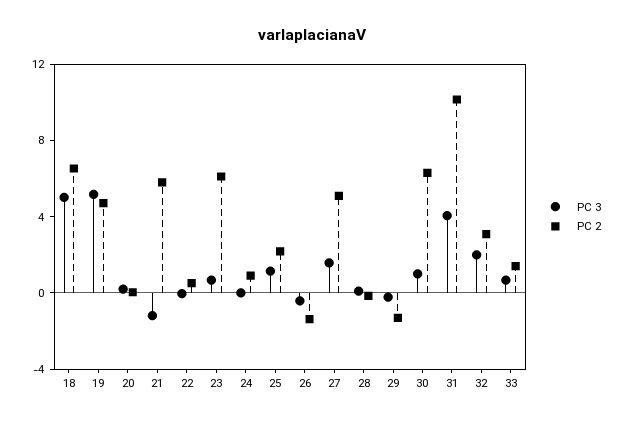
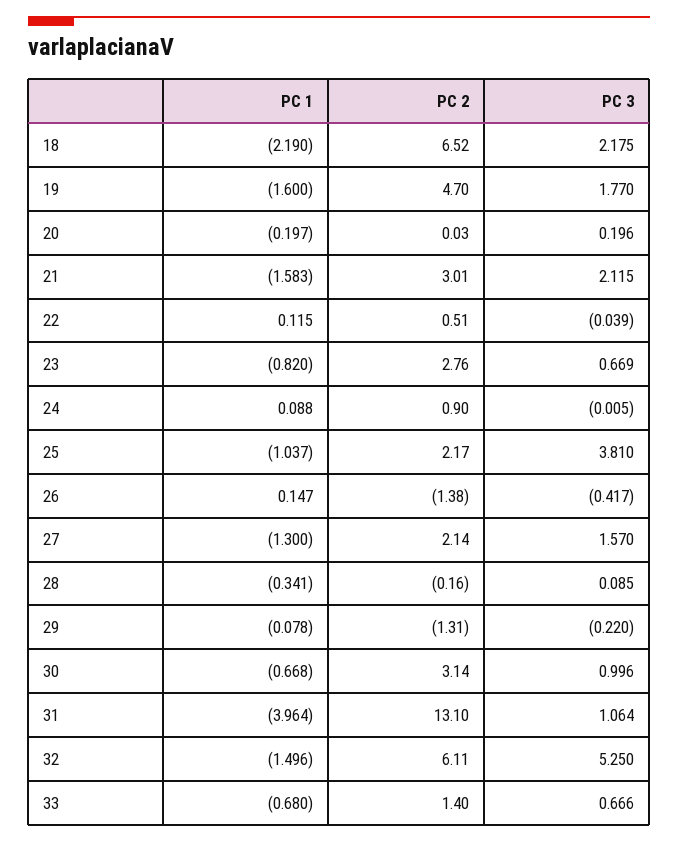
  {
    "PC 3": {
-     "18": 5,
+     "18": 2.175,
-     "19": 5,
+     "19": 1.77,
      "20": 0.196,
-     "21": -1,
+     "21": 2.115,
      "22": -0.039,
      "23": 0.669,
      "24": -0.005,
-     "25": 1,
+     "25": 3.81,
      "26": -0.417,
      "27": 1.57,
      "28": 0.085,
      "29": -0.22,
      "30": 0.996,
-     "31": 4,
+     "31": 1.064,
-     "32": 2,
+     "32": 5.25,
      "33": 0.666
    },
    "PC 2": {
      "18": 6.52,
      "19": 4.7,
      "20": 0.03,
-     "21": 6,
+     "21": 3.01,
      "22": 0.51,
-     "23": 6,
+     "23": 2.76,
      "24": 0.9,
      "25": 2.17,
      "26": -1.38,
-     "27": 5,
+     "27": 2.14,
      "28": -0.16,
      "29": -1.31,
-     "30": 6,
+     "30": 3.14,
-     "31": 10,
+     "31": 13.1,
-     "32": 3,
+     "32": 6.11,
      "33": 1.4
-   }
+   },
+   "PC 1": {
+     "18": -2.19,
+     "19": -1.6,
+     "20": -0.197,
+     "21": -1.583,
+     "22": 0.115,
+     "23": -0.82,
+     "24": 0.088,
+     "25": -1.037,
+     "26": 0.147,
+     "27": -1.3,
+     "28": -0.341,
+     "29": -0.078,
+     "30": -0.668,
+     "31": -3.964,
+     "32": -1.496,
+     "33": -0.68
+   }
  }

